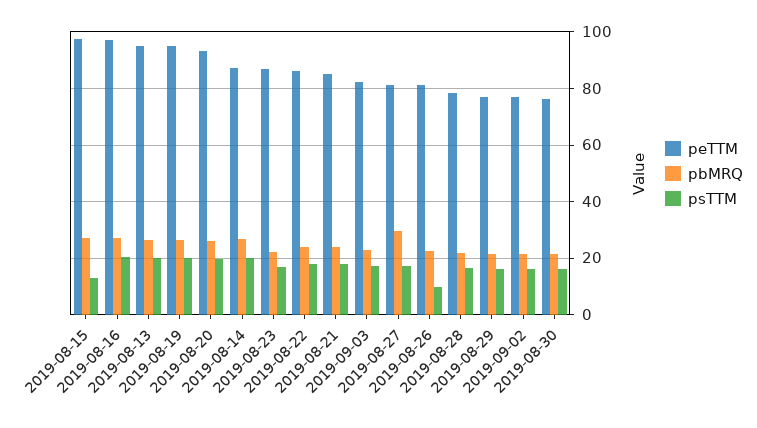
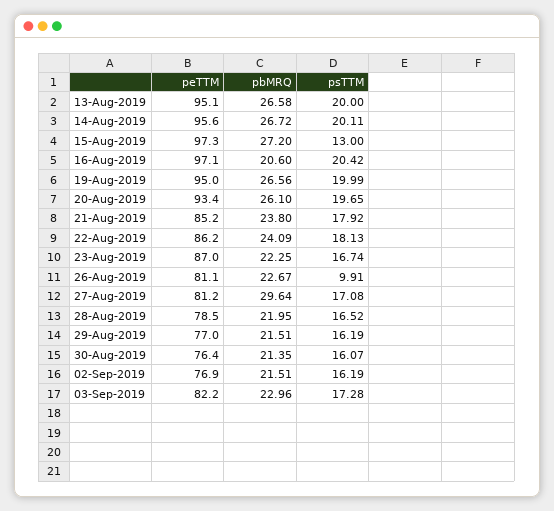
  {
    "peTTM": {
      "2019-08-15": 97.3,
      "2019-08-16": 97.1,
      "2019-08-13": 95.1,
      "2019-08-19": 95,
      "2019-08-20": 93.4,
-     "2019-08-14": 87.5,
+     "2019-08-14": 95.6,
      "2019-08-23": 87,
      "2019-08-22": 86.2,
      "2019-08-21": 85.2,
      "2019-09-03": 82.2,
      "2019-08-27": 81.2,
      "2019-08-26": 81.1,
      "2019-08-28": 78.5,
      "2019-08-29": 77,
      "2019-09-02": 76.9,
      "2019-08-30": 76.4
    },
    "pbMRQ": {
      "2019-08-15": 27.2,
-     "2019-08-16": 27.5,
+     "2019-08-16": 20.6,
      "2019-08-13": 26.58,
      "2019-08-19": 26.56,
      "2019-08-20": 26.1,
      "2019-08-14": 26.72,
      "2019-08-23": 22.25,
      "2019-08-22": 24.09,
      "2019-08-21": 23.8,
      "2019-09-03": 22.96,
      "2019-08-27": 29.64,
      "2019-08-26": 22.67,
      "2019-08-28": 21.95,
      "2019-08-29": 21.51,
      "2019-09-02": 21.51,
      "2019-08-30": 21.35
    },
    "psTTM": {
      "2019-08-15": 13,
      "2019-08-16": 20.42,
      "2019-08-13": 20,
      "2019-08-19": 19.99,
      "2019-08-20": 19.65,
      "2019-08-14": 20.11,
      "2019-08-23": 16.74,
      "2019-08-22": 18.13,
      "2019-08-21": 17.92,
      "2019-09-03": 17.28,
      "2019-08-27": 17.08,
      "2019-08-26": 9.91,
      "2019-08-28": 16.52,
      "2019-08-29": 16.19,
      "2019-09-02": 16.19,
      "2019-08-30": 16.07
    }
  }

